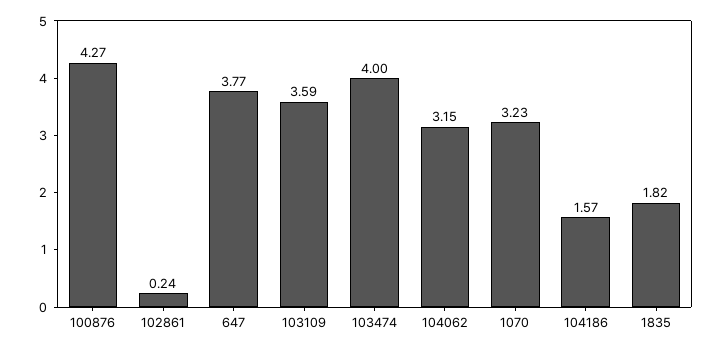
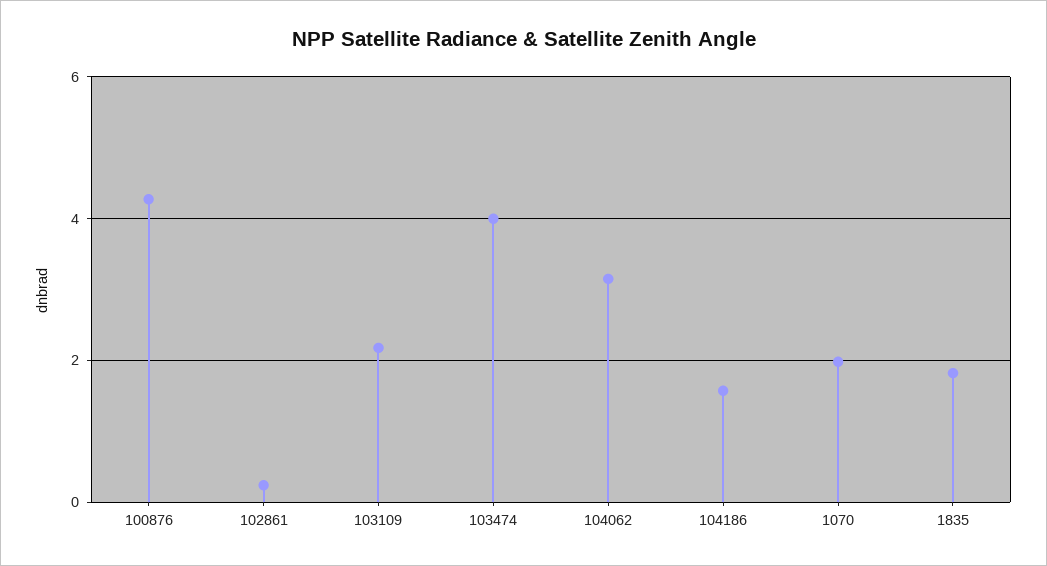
  {
    "100876": 4.27,
    "102861": 0.24,
-   "647": 3.77,
-   "103109": 3.59,
+   "103109": 2.2,
    "103474": 4,
    "104062": 3.15,
-   "1070": 3.23,
+   "1070": 2,
    "104186": 1.57,
    "1835": 1.82
  }

